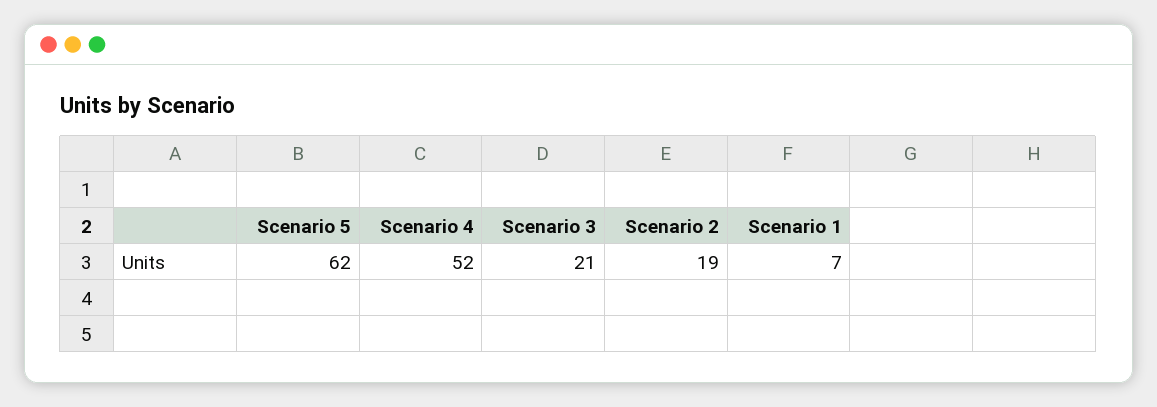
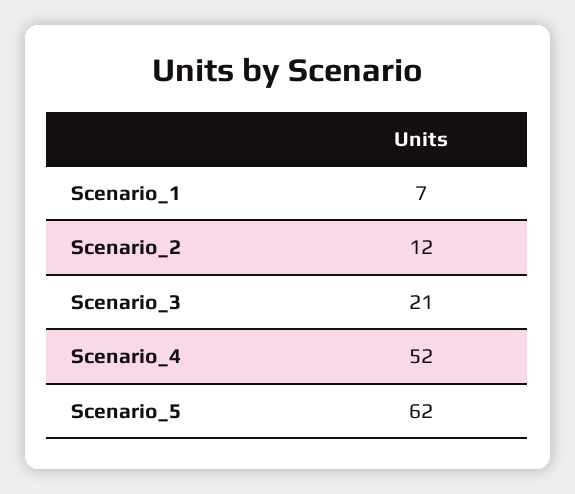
  {
    "Scenario 5": 62,
    "Scenario 4": 52,
    "Scenario 3": 21,
-   "Scenario 2": 19,
+   "Scenario 2": 12,
    "Scenario 1": 7
  }

